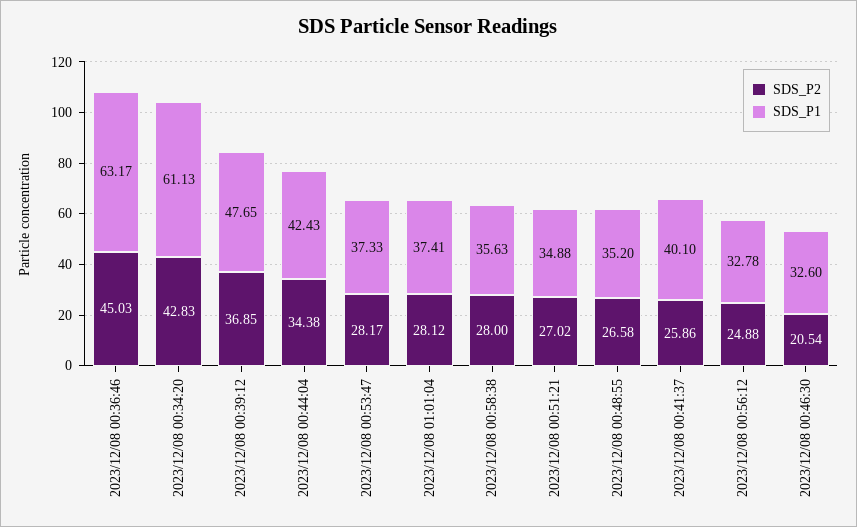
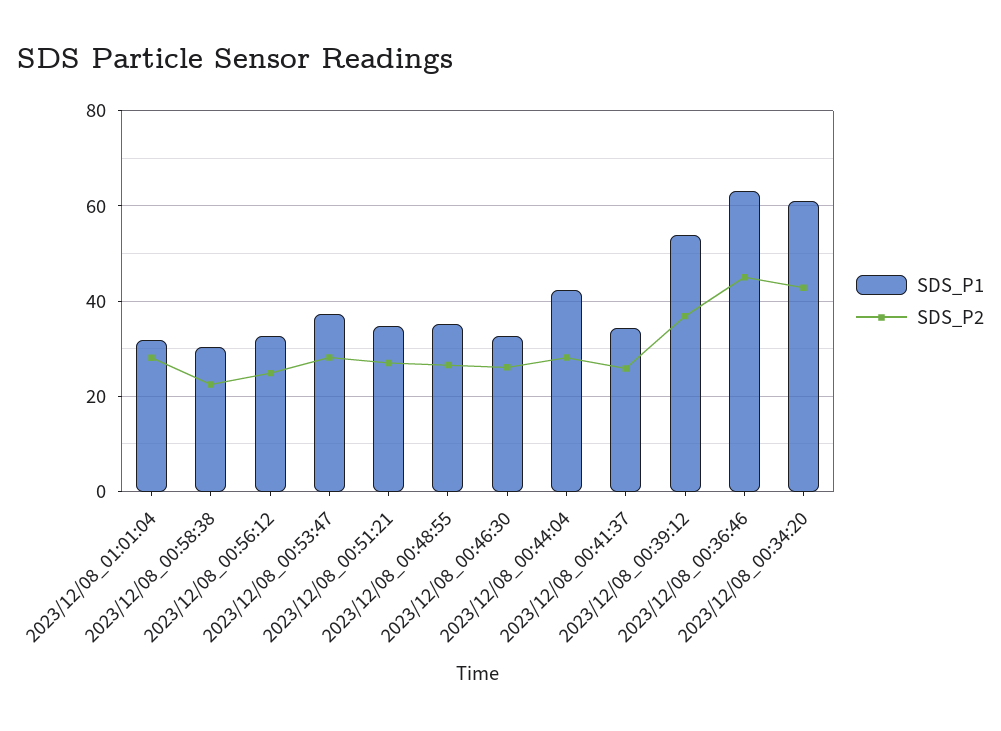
  {
    "SDS_P2": {
      "2023/12/08 00:36:46": 45.03,
      "2023/12/08 00:34:20": 42.83,
      "2023/12/08 00:39:12": 36.85,
-     "2023/12/08 00:44:04": 34.38,
+     "2023/12/08 00:44:04": 28,
      "2023/12/08 00:53:47": 28.17,
      "2023/12/08 01:01:04": 28.12,
-     "2023/12/08 00:58:38": 28,
+     "2023/12/08 00:58:38": 22,
      "2023/12/08 00:51:21": 27.02,
      "2023/12/08 00:48:55": 26.58,
      "2023/12/08 00:41:37": 25.86,
      "2023/12/08 00:56:12": 24.88,
-     "2023/12/08 00:46:30": 20.54
+     "2023/12/08 00:46:30": 26
    },
    "SDS_P1": {
      "2023/12/08 00:36:46": 63.17,
      "2023/12/08 00:34:20": 61.13,
-     "2023/12/08 00:39:12": 47.65,
+     "2023/12/08 00:39:12": 54,
      "2023/12/08 00:44:04": 42.43,
      "2023/12/08 00:53:47": 37.33,
-     "2023/12/08 01:01:04": 37.41,
+     "2023/12/08 01:01:04": 32,
-     "2023/12/08 00:58:38": 35.63,
+     "2023/12/08 00:58:38": 30,
      "2023/12/08 00:51:21": 34.88,
      "2023/12/08 00:48:55": 35.2,
-     "2023/12/08 00:41:37": 40.1,
+     "2023/12/08 00:41:37": 34,
      "2023/12/08 00:56:12": 32.78,
      "2023/12/08 00:46:30": 32.6
    }
  }

